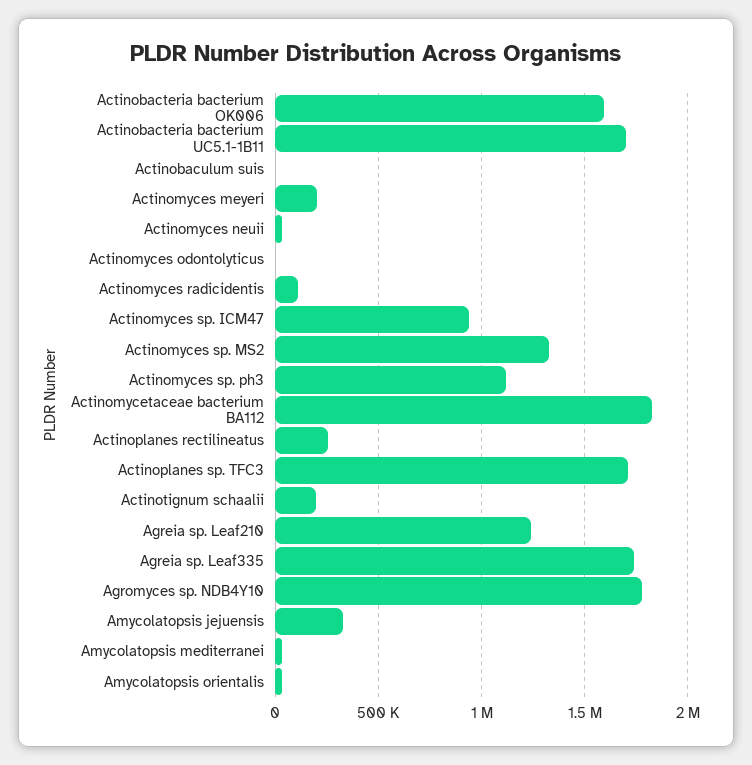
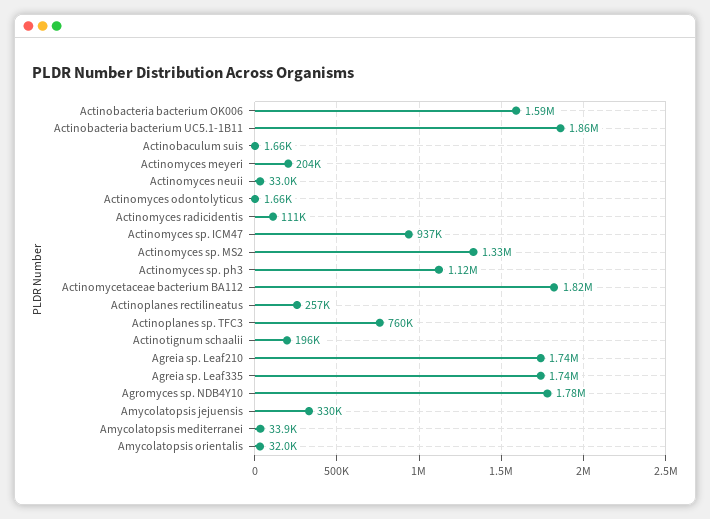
  {
    "Actinobacteria bacterium OK006": 1590000,
-   "Actinobacteria bacterium UC5.1-1B11": 1700000,
+   "Actinobacteria bacterium UC5.1-1B11": 1860000,
    "Actinobaculum suis": 1660,
    "Actinomyces meyeri": 204000,
    "Actinomyces neuii": 33000,
    "Actinomyces odontolyticus": 1660,
    "Actinomyces radicidentis": 111000,
    "Actinomyces sp. ICM47": 937000,
    "Actinomyces sp. MS2": 1330000,
    "Actinomyces sp. ph3": 1120000,
    "Actinomycetaceae bacterium BA112": 1820000,
    "Actinoplanes rectilineatus": 257000,
-   "Actinoplanes sp. TFC3": 1700000,
+   "Actinoplanes sp. TFC3": 760000,
    "Actinotignum schaalii": 196000,
-   "Agreia sp. Leaf210": 1250000,
+   "Agreia sp. Leaf210": 1740000,
    "Agreia sp. Leaf335": 1740000,
    "Agromyces sp. NDB4Y10": 1780000,
    "Amycolatopsis jejuensis": 330000,
    "Amycolatopsis mediterranei": 33900,
    "Amycolatopsis orientalis": 32000
  }

